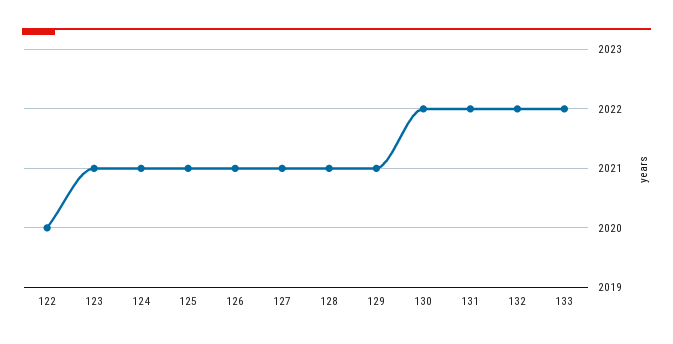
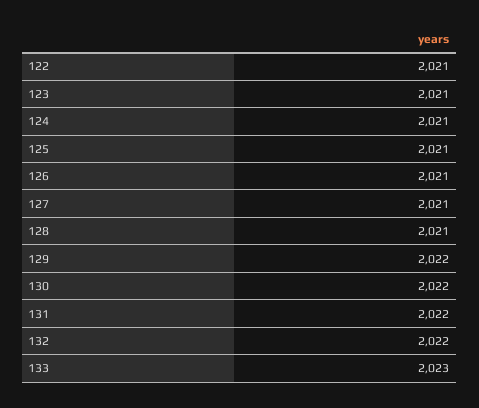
  {
-   "122": 2020,
+   "122": 2021,
    "123": 2021,
    "124": 2021,
    "125": 2021,
    "126": 2021,
    "127": 2021,
    "128": 2021,
-   "129": 2021,
+   "129": 2022,
    "130": 2022,
    "131": 2022,
    "132": 2022,
-   "133": 2022
+   "133": 2023
  }

